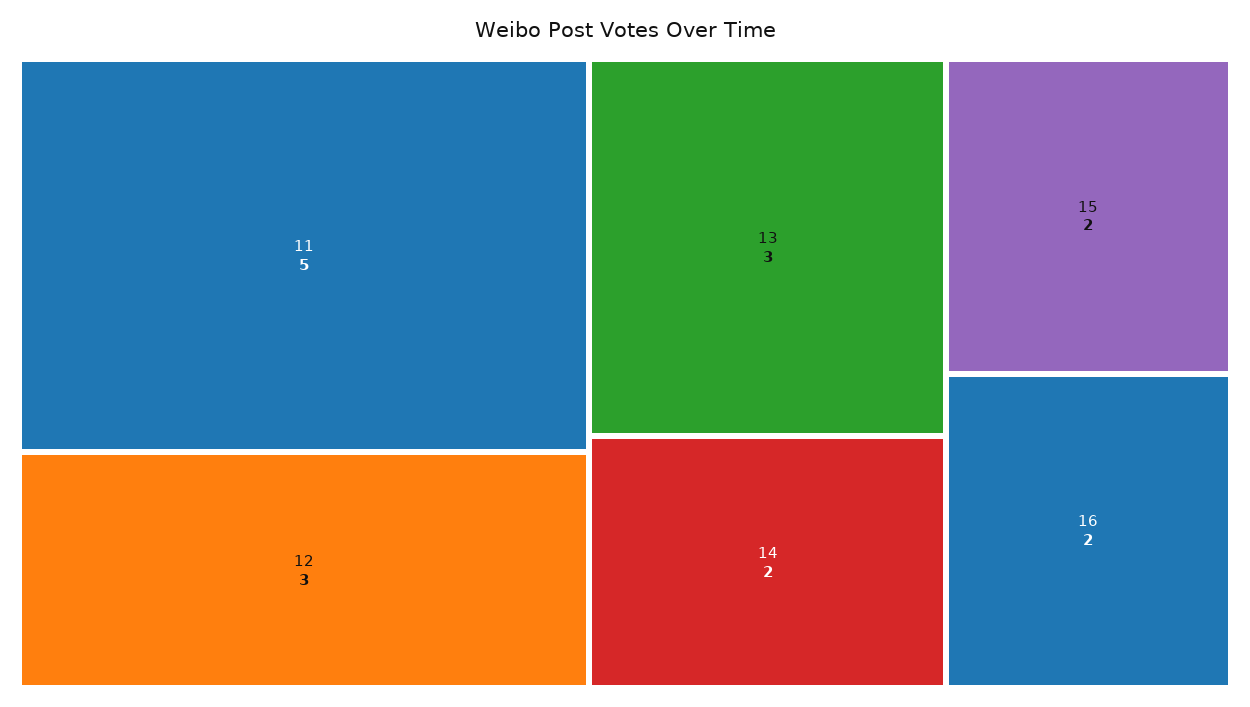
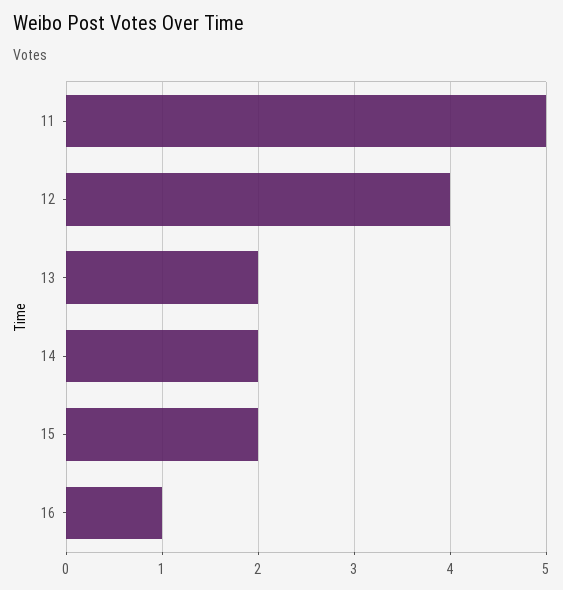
  {
    "11": 5,
-   "12": 3,
+   "12": 4,
-   "13": 3,
+   "13": 2,
    "14": 2,
    "15": 2,
-   "16": 2
+   "16": 1
  }

